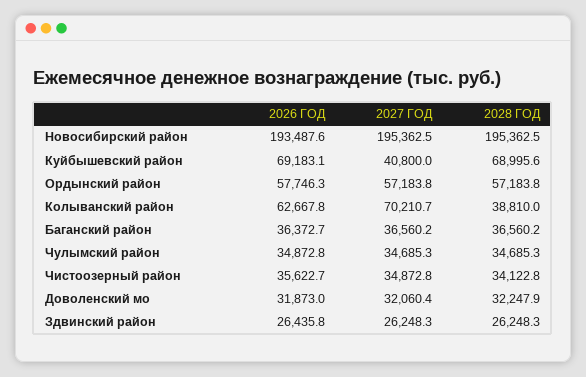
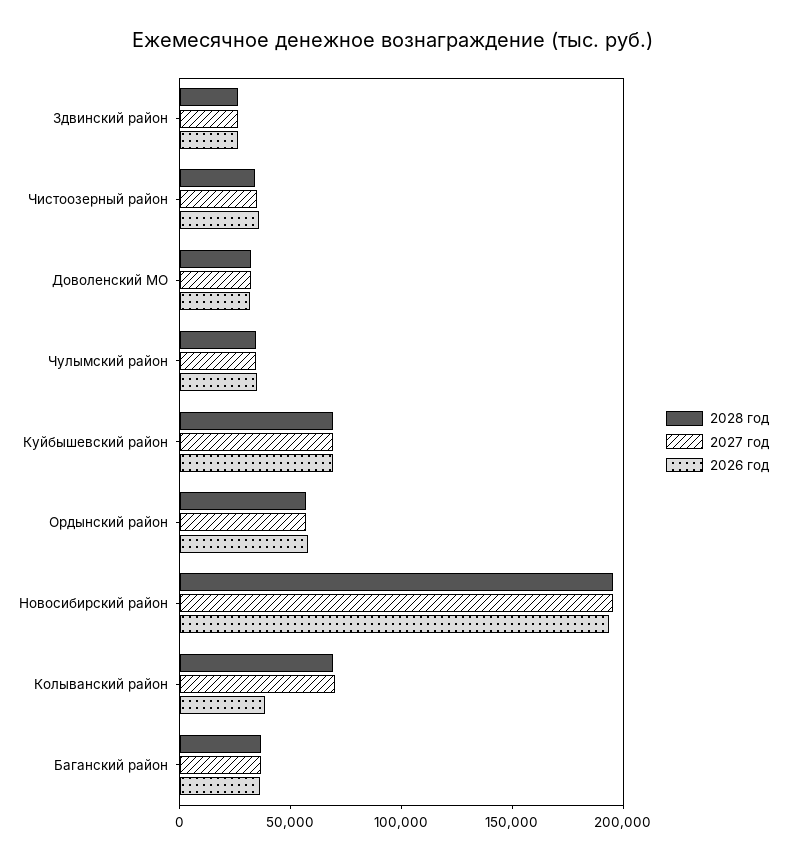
  {
    "2026 ГОД": {
      "Новосибирский район": 193487.6,
      "Куйбышевский район": 69183.1,
      "Ордынский район": 57746.3,
-     "Колыванский район": 62667.8,
+     "Колыванский район": 40000,
      "Баганский район": 36372.7,
      "Чулымский район": 34872.8,
      "Чистоозерный район": 35622.7,
      "Доволенский мо": 31873,
      "Здвинский район": 26435.8
    },
    "2027 ГОД": {
      "Новосибирский район": 195362.5,
-     "Куйбышевский район": 40800,
+     "Куйбышевский район": 70000,
      "Ордынский район": 57183.8,
      "Колыванский район": 70210.7,
      "Баганский район": 36560.2,
      "Чулымский район": 34685.3,
      "Чистоозерный район": 34872.8,
      "Доволенский мо": 32060.4,
      "Здвинский район": 26248.3
    },
    "2028 ГОД": {
      "Новосибирский район": 195362.5,
      "Куйбышевский район": 68995.6,
      "Ордынский район": 57183.8,
-     "Колыванский район": 38810,
+     "Колыванский район": 70000,
      "Баганский район": 36560.2,
      "Чулымский район": 34685.3,
      "Чистоозерный район": 34122.8,
      "Доволенский мо": 32247.9,
      "Здвинский район": 26248.3
    }
  }

